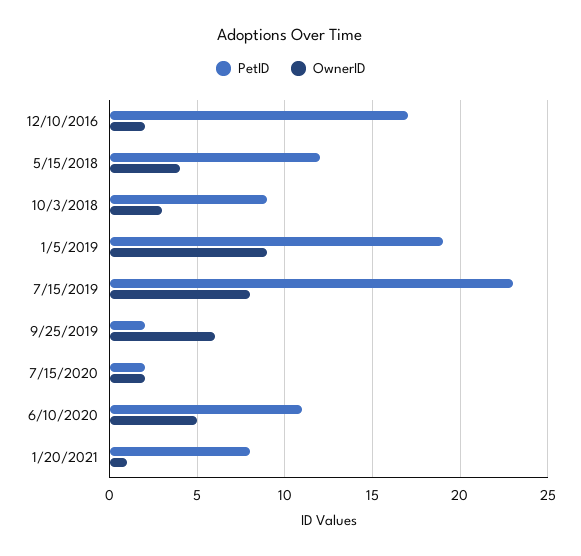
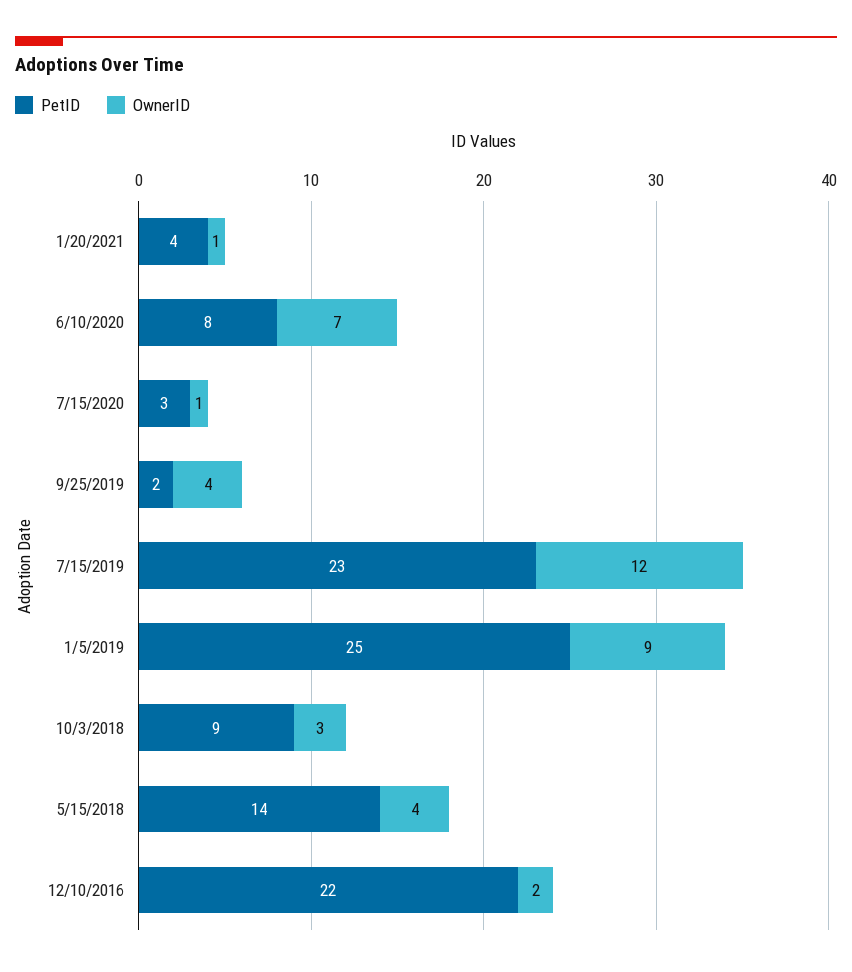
  {
    "PetID": {
-     "12/10/2016": 17,
+     "12/10/2016": 22,
-     "5/15/2018": 12,
+     "5/15/2018": 14,
      "10/3/2018": 9,
-     "1/5/2019": 19,
+     "1/5/2019": 25,
      "7/15/2019": 23,
      "9/25/2019": 2,
-     "7/15/2020": 2,
+     "7/15/2020": 3,
-     "6/10/2020": 11,
+     "6/10/2020": 8,
-     "1/20/2021": 8
+     "1/20/2021": 4
    },
    "OwnerID": {
      "12/10/2016": 2,
      "5/15/2018": 4,
      "10/3/2018": 3,
      "1/5/2019": 9,
-     "7/15/2019": 8,
+     "7/15/2019": 12,
-     "9/25/2019": 6,
+     "9/25/2019": 4,
-     "7/15/2020": 2,
+     "7/15/2020": 1,
-     "6/10/2020": 5,
+     "6/10/2020": 7,
      "1/20/2021": 1
    }
  }

